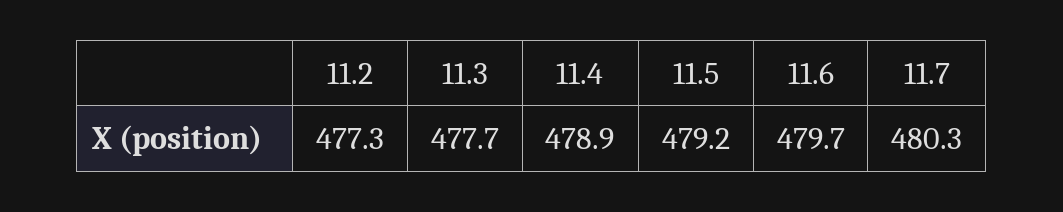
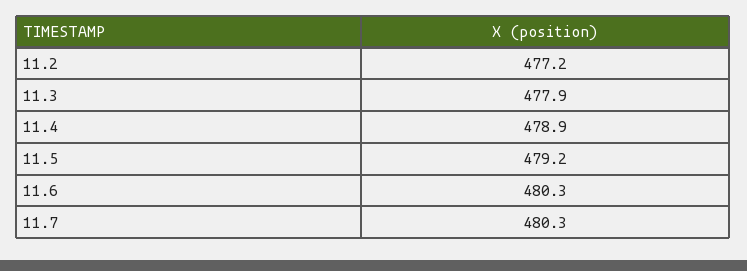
  {
-   "11.2": 477.3,
+   "11.2": 477.2,
-   "11.3": 477.7,
+   "11.3": 477.9,
    "11.4": 478.9,
    "11.5": 479.2,
-   "11.6": 479.7,
+   "11.6": 480.3,
    "11.7": 480.3
  }

